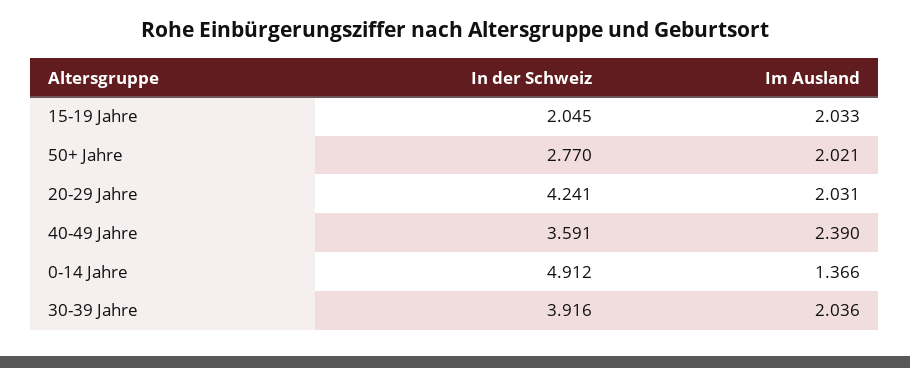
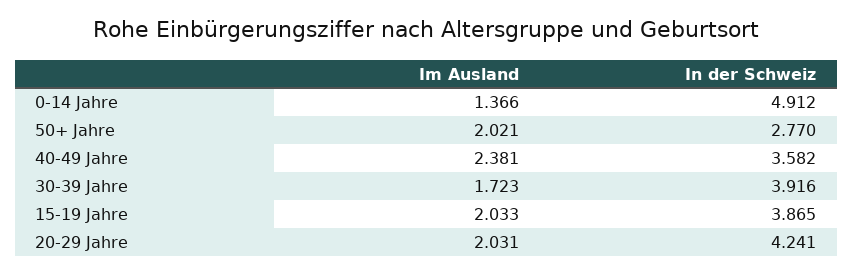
  {
    "In der Schweiz": {
-     "15-19 Jahre": 2.045,
+     "15-19 Jahre": 3.865,
      "50+ Jahre": 2.77,
      "20-29 Jahre": 4.241,
-     "40-49 Jahre": 3.591,
+     "40-49 Jahre": 3.582,
      "0-14 Jahre": 4.912,
      "30-39 Jahre": 3.916
    },
    "Im Ausland": {
      "15-19 Jahre": 2.033,
      "50+ Jahre": 2.021,
      "20-29 Jahre": 2.031,
-     "40-49 Jahre": 2.39,
+     "40-49 Jahre": 2.381,
      "0-14 Jahre": 1.366,
-     "30-39 Jahre": 2.036
+     "30-39 Jahre": 1.723
    }
  }

